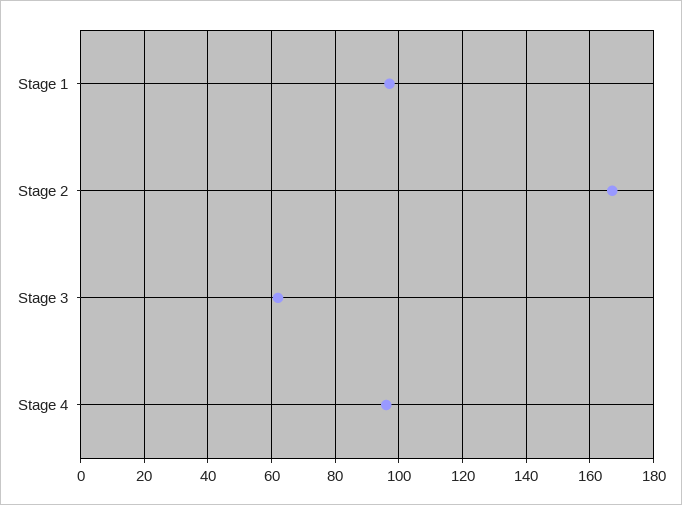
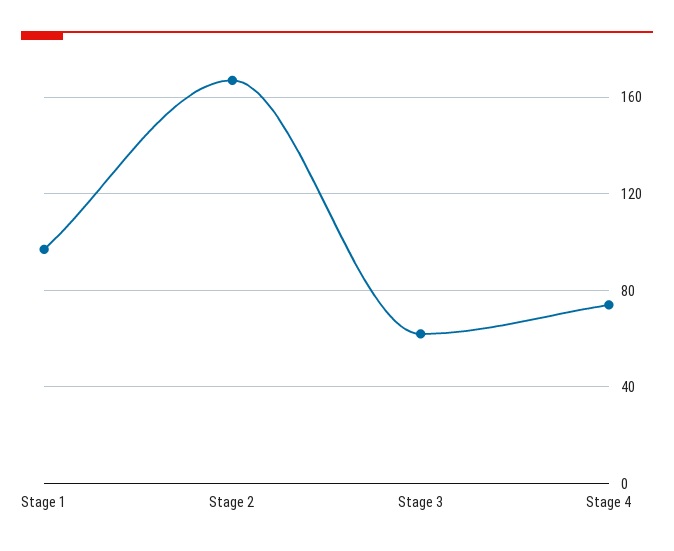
  {
    "Stage 1": 95,
    "Stage 2": 165,
    "Stage 3": 60,
-   "Stage 4": 95
+   "Stage 4": 75
  }

